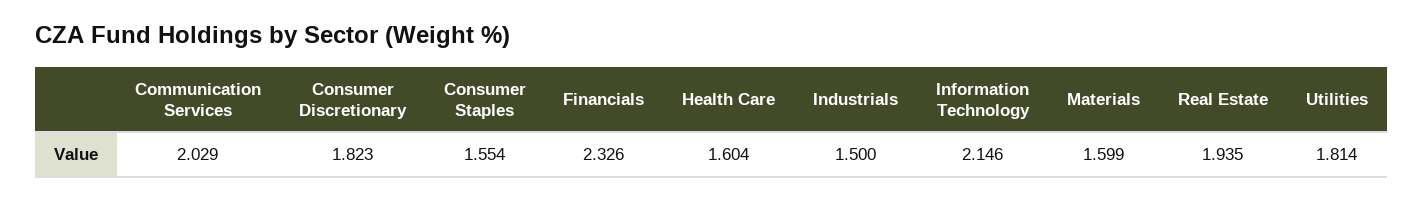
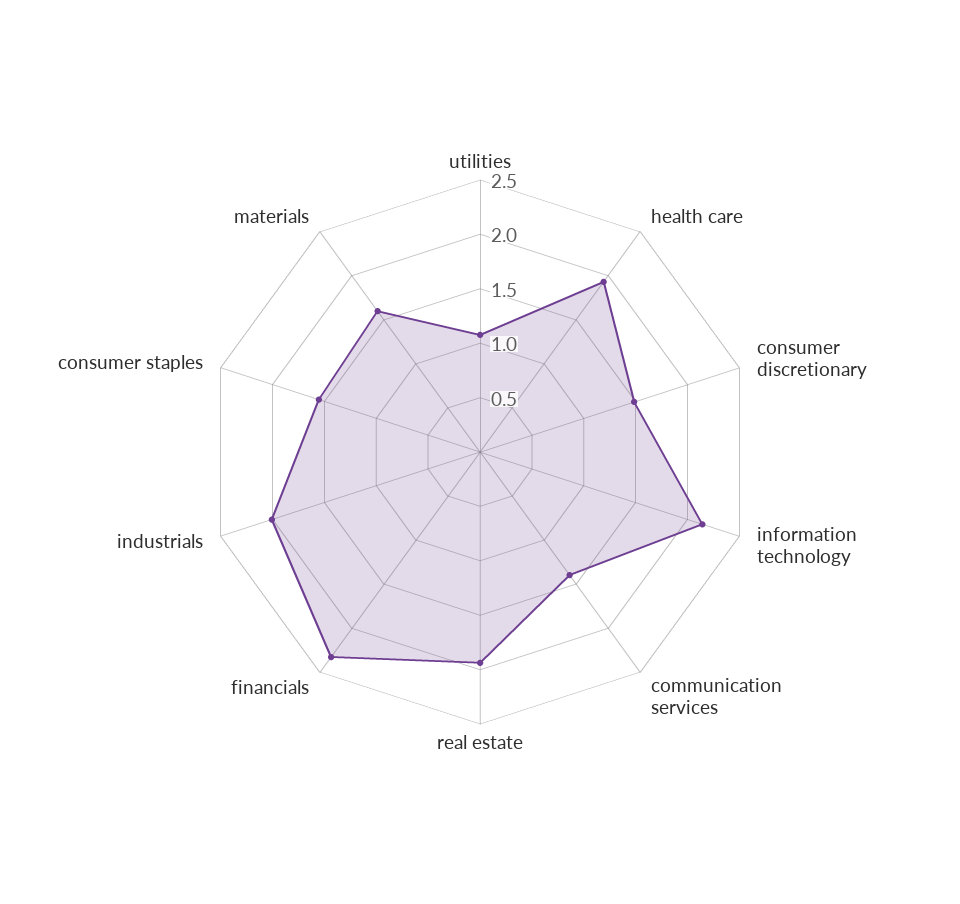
  {
-   "Communication Services": 2.029,
+   "Communication Services": 1.4,
-   "Consumer Discretionary": 1.823,
+   "Consumer Discretionary": 1.5,
    "Consumer Staples": 1.554,
    "Financials": 2.326,
-   "Health Care": 1.604,
+   "Health Care": 1.9,
-   "Industrials": 1.5,
+   "Industrials": 2,
    "Information Technology": 2.146,
    "Materials": 1.599,
    "Real Estate": 1.935,
-   "Utilities": 1.814
+   "Utilities": 1.1
  }

